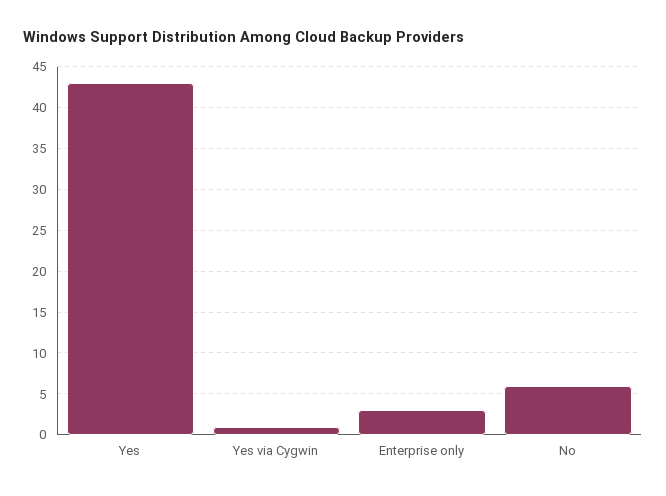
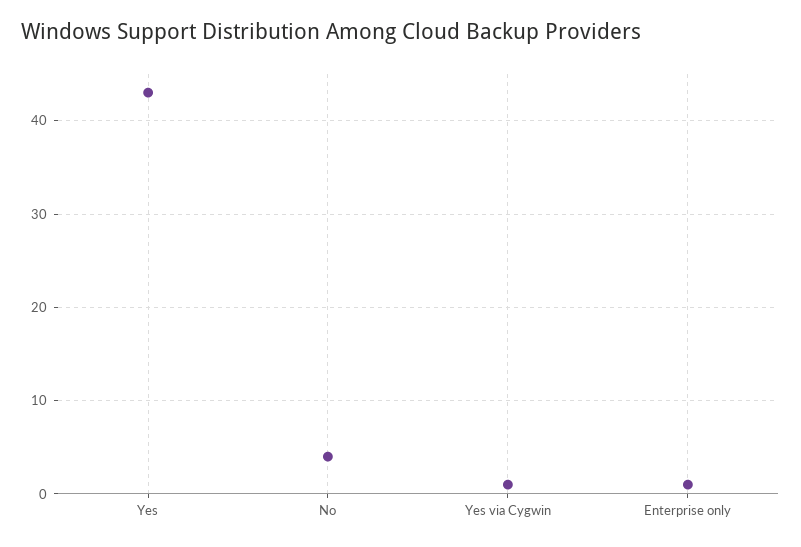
  {
    "Yes": 43,
    "Yes via Cygwin": 1,
-   "Enterprise only": 3,
+   "Enterprise only": 1,
-   "No": 6
+   "No": 4
  }

